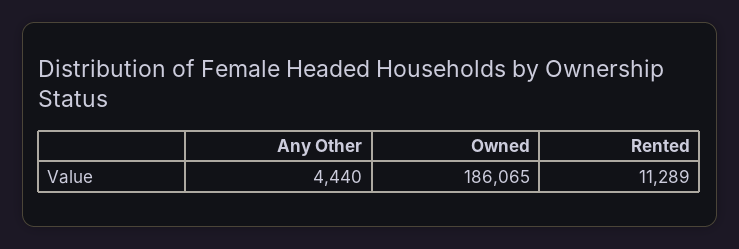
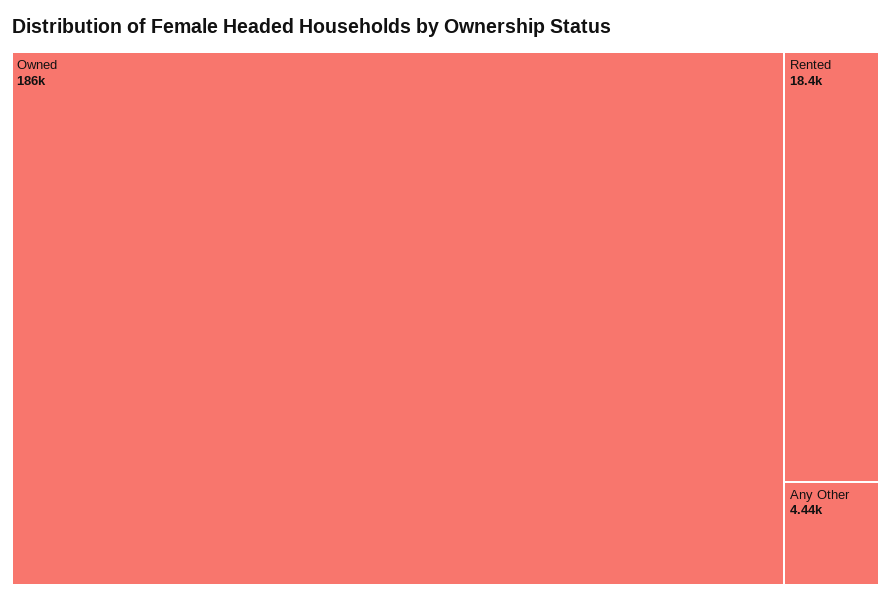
  {
    "Any Other": 4440,
    "Owned": 186065,
-   "Rented": 11289
+   "Rented": 18400
  }

